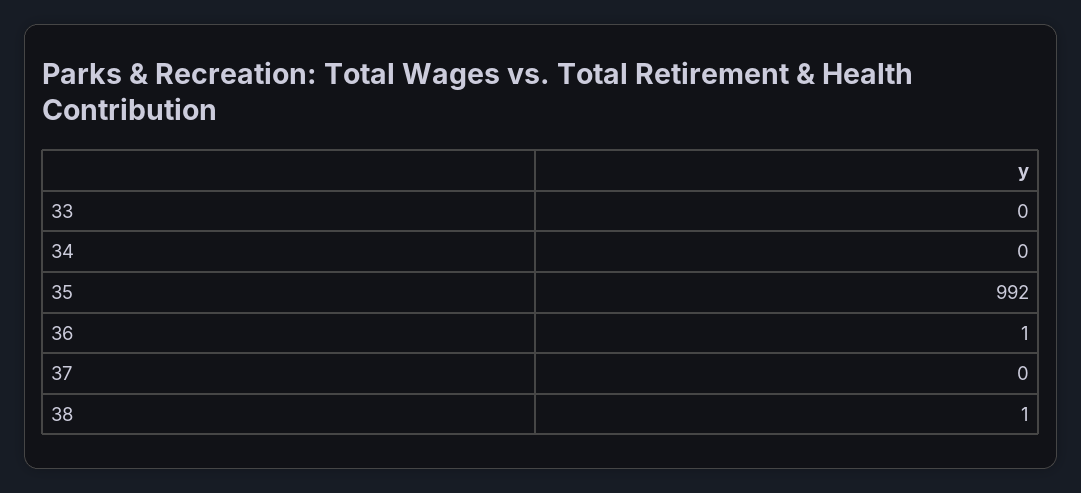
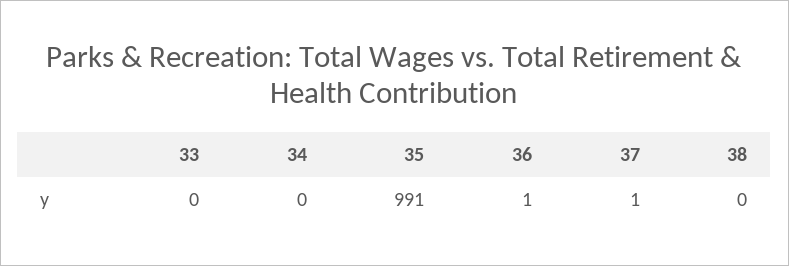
  {
    "33": 0,
    "34": 0,
-   "35": 992,
+   "35": 991,
    "36": 1,
-   "37": 0,
+   "37": 1,
-   "38": 1
+   "38": 0
  }

